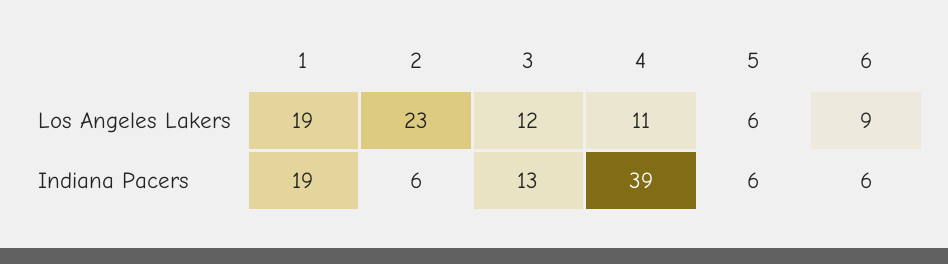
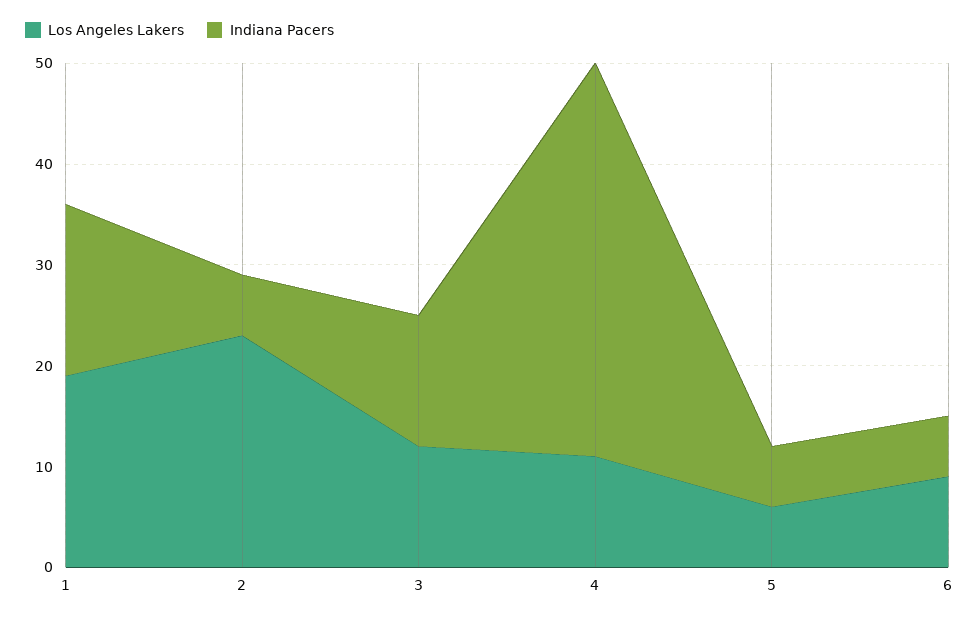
  {
    "Los Angeles Lakers": {
      "1": 19,
      "2": 23,
      "3": 12,
      "4": 11,
      "5": 6,
      "6": 9
    },
    "Indiana Pacers": {
-     "1": 19,
+     "1": 17,
      "2": 6,
      "3": 13,
      "4": 39,
      "5": 6,
      "6": 6
    }
  }

